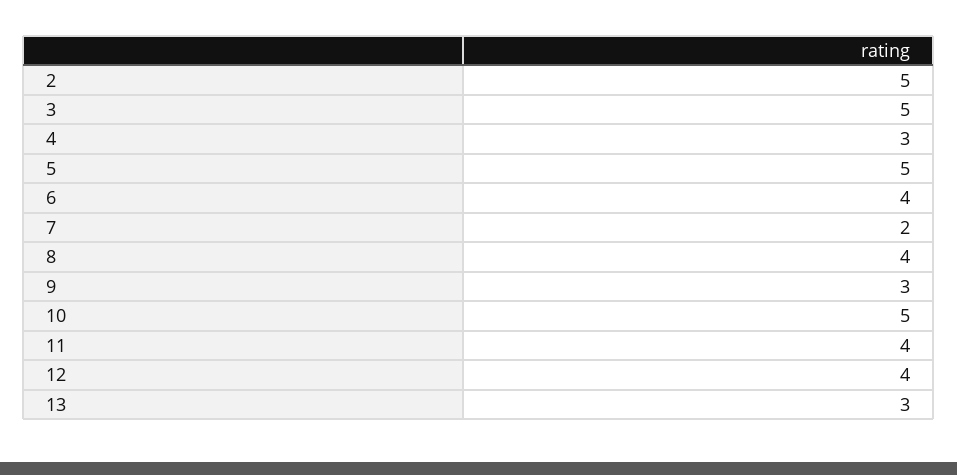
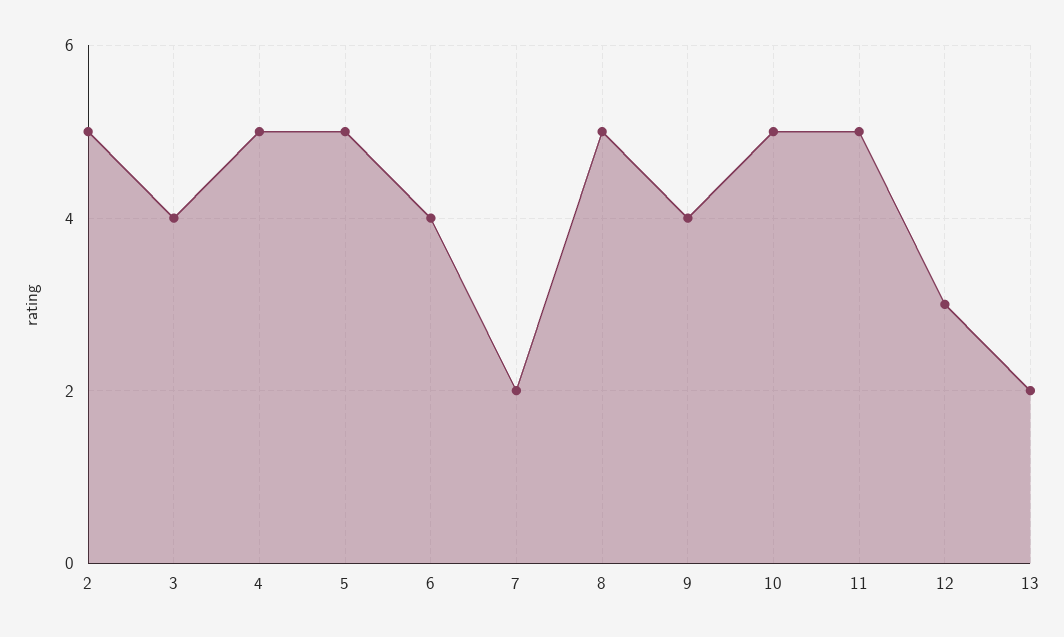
  {
    "2": 5,
-   "3": 5,
+   "3": 4,
-   "4": 3,
+   "4": 5,
    "5": 5,
    "6": 4,
    "7": 2,
-   "8": 4,
+   "8": 5,
-   "9": 3,
+   "9": 4,
    "10": 5,
-   "11": 4,
+   "11": 5,
-   "12": 4,
+   "12": 3,
-   "13": 3
+   "13": 2
  }

